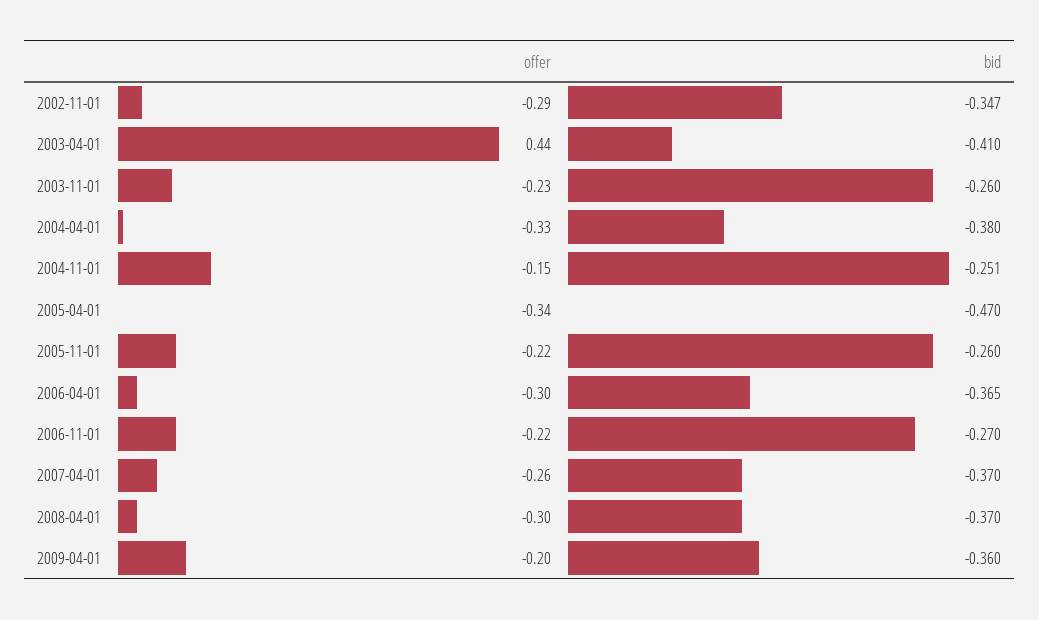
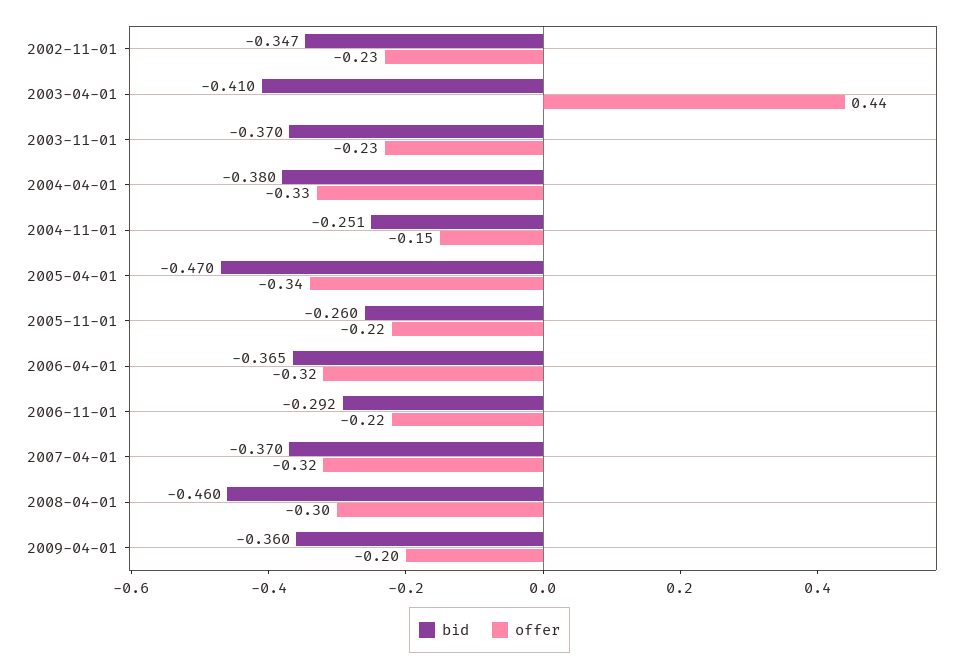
  {
    "offer": {
-     "2002-11-01": -0.29,
+     "2002-11-01": -0.23,
      "2003-04-01": 0.44,
      "2003-11-01": -0.23,
      "2004-04-01": -0.33,
      "2004-11-01": -0.15,
      "2005-04-01": -0.34,
      "2005-11-01": -0.22,
-     "2006-04-01": -0.3,
+     "2006-04-01": -0.32,
      "2006-11-01": -0.22,
-     "2007-04-01": -0.26,
+     "2007-04-01": -0.32,
      "2008-04-01": -0.3,
      "2009-04-01": -0.2
    },
    "bid": {
      "2002-11-01": -0.347,
      "2003-04-01": -0.41,
-     "2003-11-01": -0.26,
+     "2003-11-01": -0.37,
      "2004-04-01": -0.38,
      "2004-11-01": -0.251,
      "2005-04-01": -0.47,
      "2005-11-01": -0.26,
      "2006-04-01": -0.365,
-     "2006-11-01": -0.27,
+     "2006-11-01": -0.292,
      "2007-04-01": -0.37,
-     "2008-04-01": -0.37,
+     "2008-04-01": -0.46,
      "2009-04-01": -0.36
    }
  }

